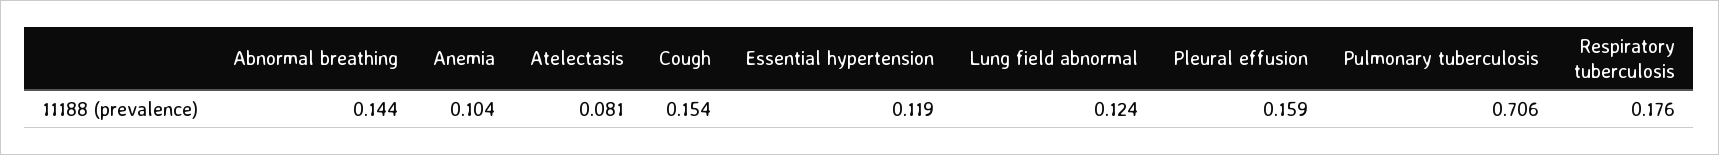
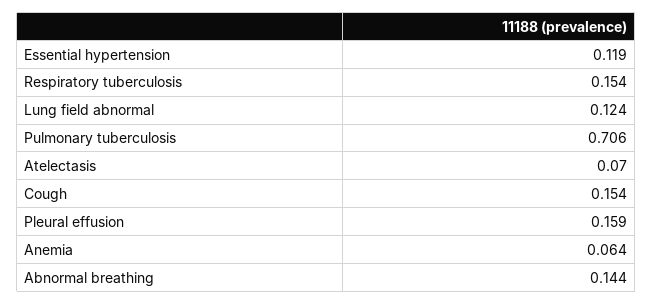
  {
    "Abnormal breathing": 0.144,
-   "Anemia": 0.104,
+   "Anemia": 0.064,
-   "Atelectasis": 0.081,
+   "Atelectasis": 0.07,
    "Cough": 0.154,
    "Essential hypertension": 0.119,
    "Lung field abnormal": 0.124,
    "Pleural effusion": 0.159,
    "Pulmonary tuberculosis": 0.706,
-   "Respiratory tuberculosis": 0.176
+   "Respiratory tuberculosis": 0.154
  }

